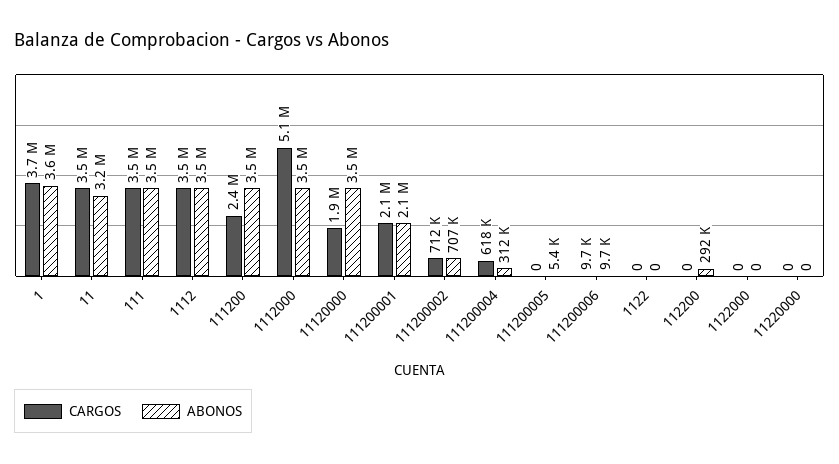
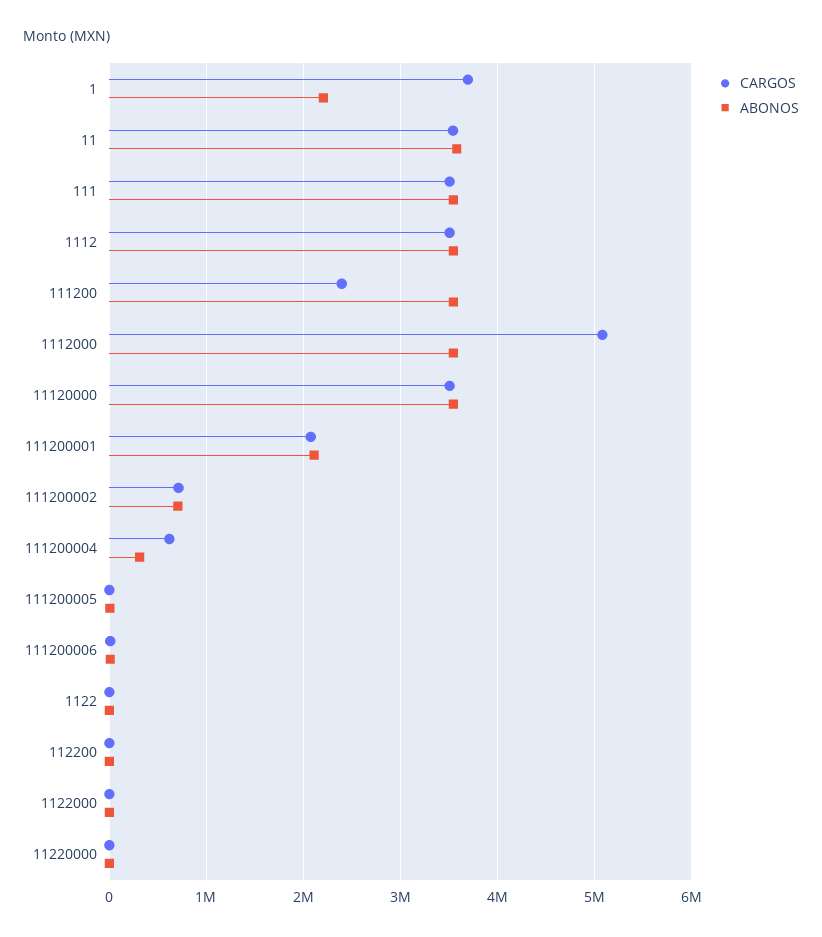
  {
    "CARGOS": {
      "1": 3700000,
      "11": 3500000,
      "111": 3500000,
      "1112": 3500000,
      "111200": 2400000,
      "1112000": 5100000,
-     "11120000": 1900000,
+     "11120000": 3500000,
      "111200001": 2100000,
      "111200002": 712000,
      "111200004": 618000,
      "111200005": 0,
      "111200006": 9700,
      "1122": 0,
      "112200": 0,
      "1122000": 0,
      "11220000": 0
    },
    "ABONOS": {
-     "1": 3600000,
+     "1": 2200000,
-     "11": 3200000,
+     "11": 3600000,
      "111": 3500000,
      "1112": 3500000,
      "111200": 3500000,
      "1112000": 3500000,
      "11120000": 3500000,
      "111200001": 2100000,
      "111200002": 707000,
      "111200004": 312000,
      "111200005": 5400,
      "111200006": 9700,
      "1122": 0,
-     "112200": 292000,
+     "112200": 0,
      "1122000": 0,
      "11220000": 0
    }
  }

